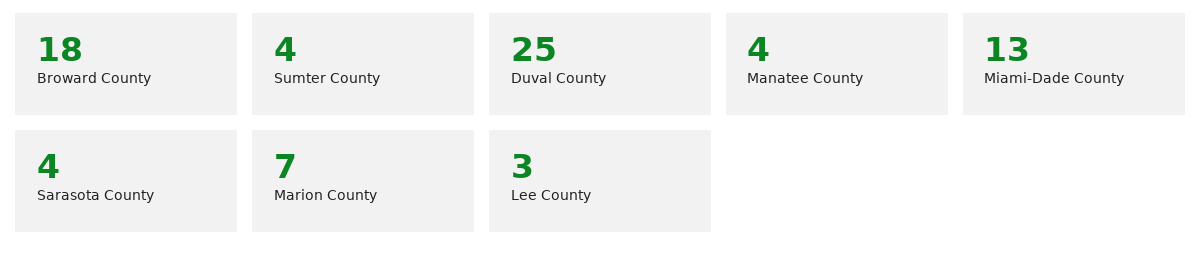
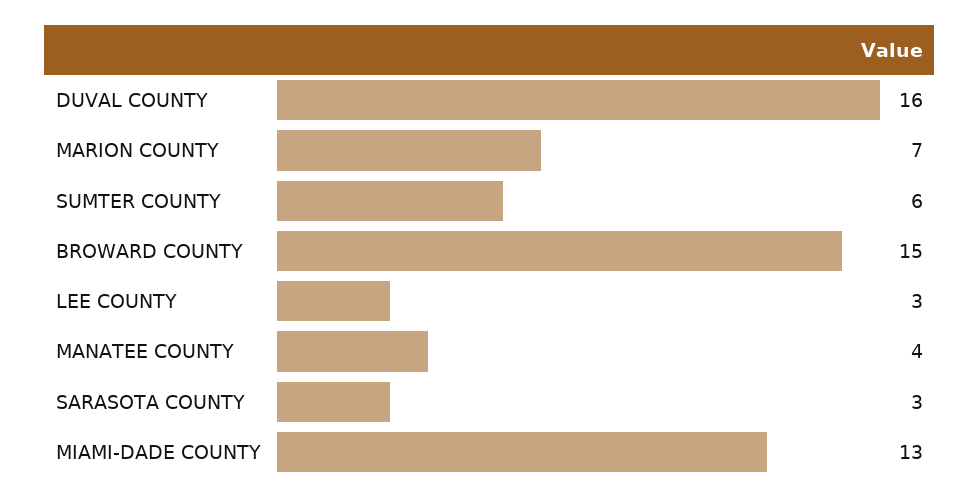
  {
-   "Broward County": 18,
+   "Broward County": 15,
-   "Sumter County": 4,
+   "Sumter County": 6,
-   "Duval County": 25,
+   "Duval County": 16,
    "Manatee County": 4,
    "Miami-Dade County": 13,
-   "Sarasota County": 4,
+   "Sarasota County": 3,
    "Marion County": 7,
    "Lee County": 3
  }

